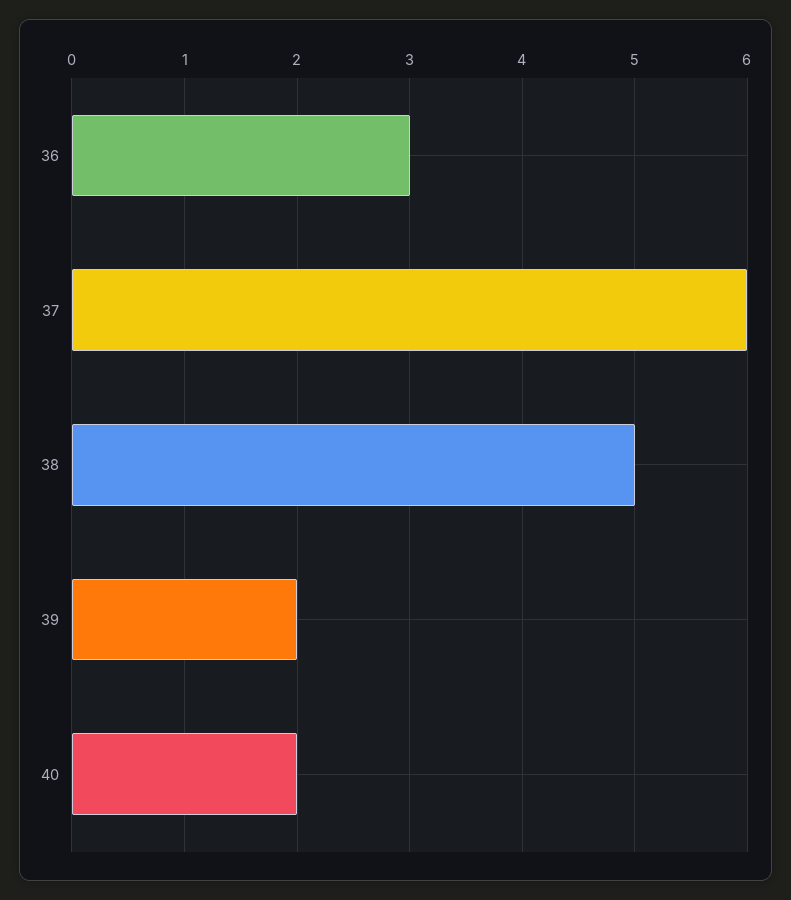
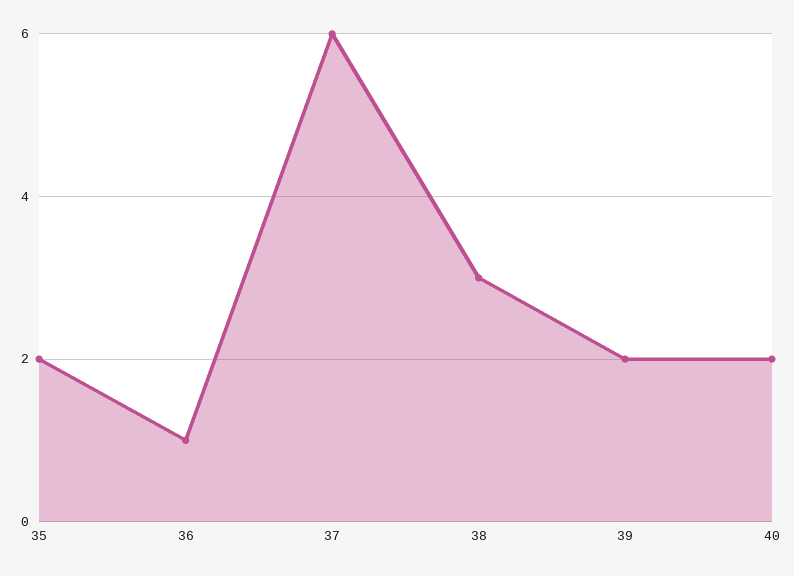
  {
-   "36": 3,
+   "36": 1,
    "37": 6,
-   "38": 5,
+   "38": 3,
    "39": 2,
-   "40": 2
+   "40": 2,
+   "35": 2
  }

